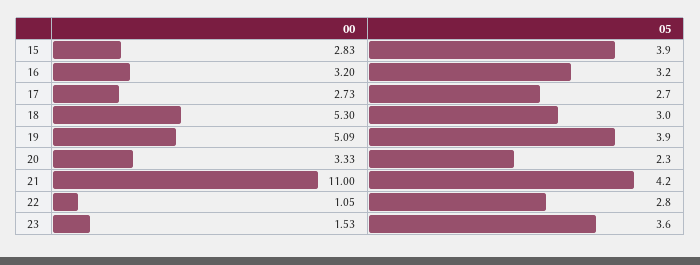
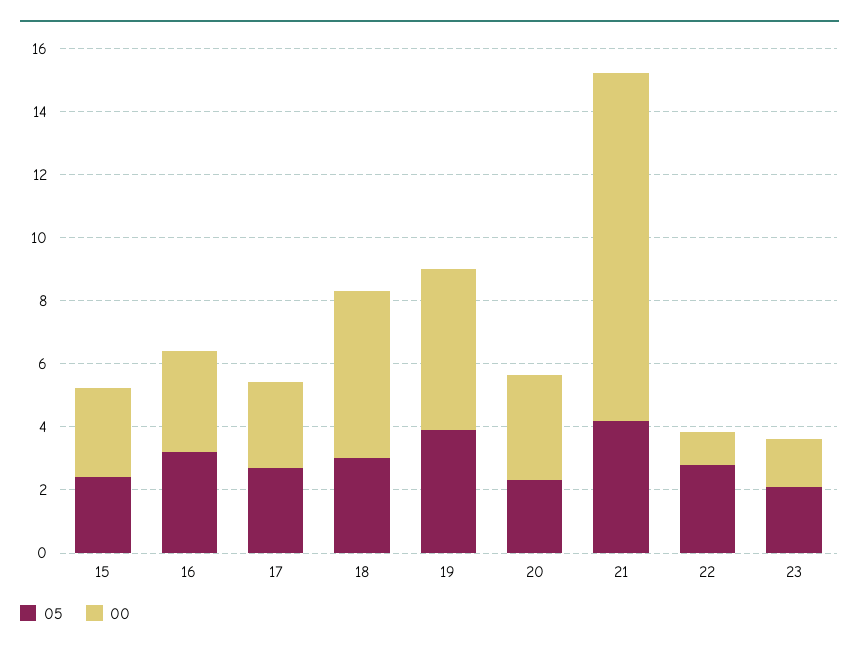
  {
    "00": {
      "15": 2.83,
      "16": 3.2,
      "17": 2.73,
      "18": 5.3,
      "19": 5.09,
      "20": 3.33,
      "21": 11,
      "22": 1.05,
      "23": 1.53
    },
    "05": {
-     "15": 3.9,
+     "15": 2.5,
      "16": 3.2,
      "17": 2.7,
      "18": 3,
      "19": 3.9,
      "20": 2.3,
      "21": 4.2,
      "22": 2.8,
-     "23": 3.6
+     "23": 2
    }
  }

